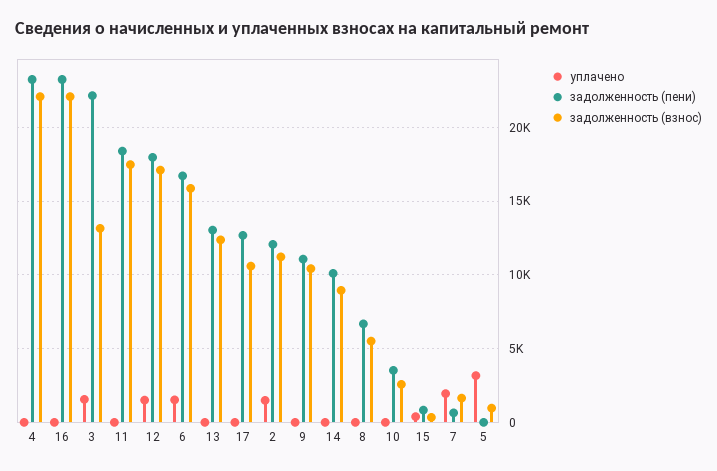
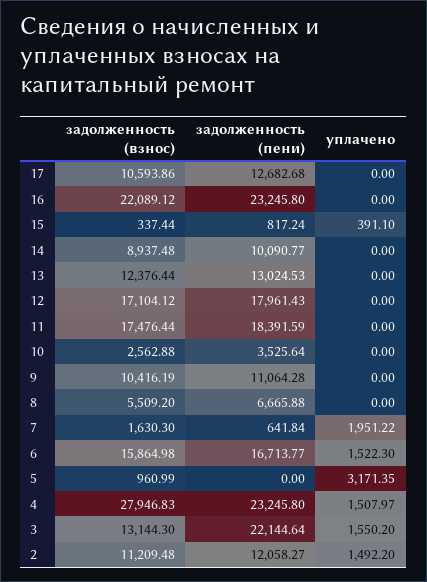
  {
    "уплачено": {
-     "4": 0,
+     "4": 1507.97,
      "16": 0,
      "3": 1550.2,
      "11": 0,
-     "12": 1500,
+     "12": 0,
      "6": 1522.3,
      "13": 0,
      "17": 0,
      "2": 1492.2,
      "9": 0,
      "14": 0,
      "8": 0,
      "10": 0,
      "15": 391.1,
      "7": 1951.22,
      "5": 3171.35
    },
    "задолженность (пени)": {
      "4": 23245.8,
      "16": 23245.8,
      "3": 22144.64,
      "11": 18391.59,
      "12": 17961.43,
      "6": 16713.77,
      "13": 13024.53,
      "17": 12682.68,
      "2": 12058.27,
      "9": 11064.28,
      "14": 10090.77,
      "8": 6665.88,
      "10": 3525.64,
      "15": 817.24,
      "7": 641.84,
      "5": 0
    },
    "задолженность (взнос)": {
-     "4": 22000,
+     "4": 27946.83,
      "16": 22089.12,
      "3": 13144.3,
      "11": 17476.44,
      "12": 17104.12,
      "6": 15864.98,
      "13": 12376.44,
      "17": 10593.86,
      "2": 11209.48,
      "9": 10416.19,
      "14": 8937.48,
      "8": 5509.2,
      "10": 2562.88,
      "15": 337.44,
      "7": 1630.3,
      "5": 960.99
    }
  }

